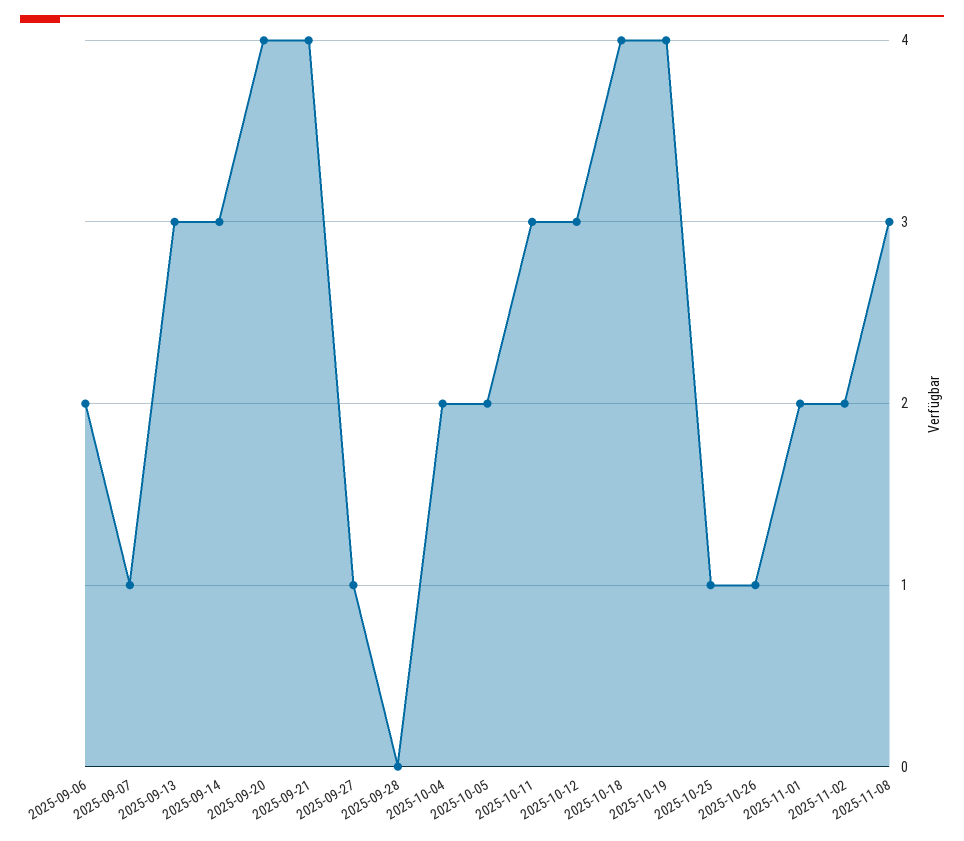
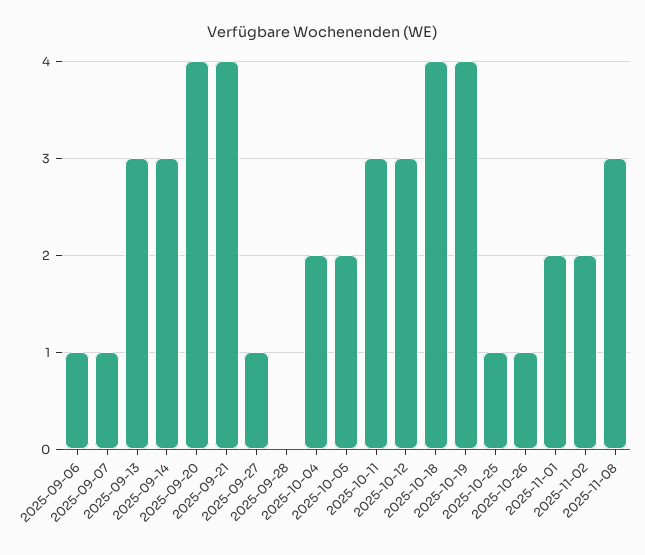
  {
-   "2025-09-06": 2,
+   "2025-09-06": 1,
    "2025-09-07": 1,
    "2025-09-13": 3,
    "2025-09-14": 3,
    "2025-09-20": 4,
    "2025-09-21": 4,
    "2025-09-27": 1,
    "2025-09-28": 0,
    "2025-10-04": 2,
    "2025-10-05": 2,
    "2025-10-11": 3,
    "2025-10-12": 3,
    "2025-10-18": 4,
    "2025-10-19": 4,
    "2025-10-25": 1,
    "2025-10-26": 1,
    "2025-11-01": 2,
    "2025-11-02": 2,
    "2025-11-08": 3
  }

